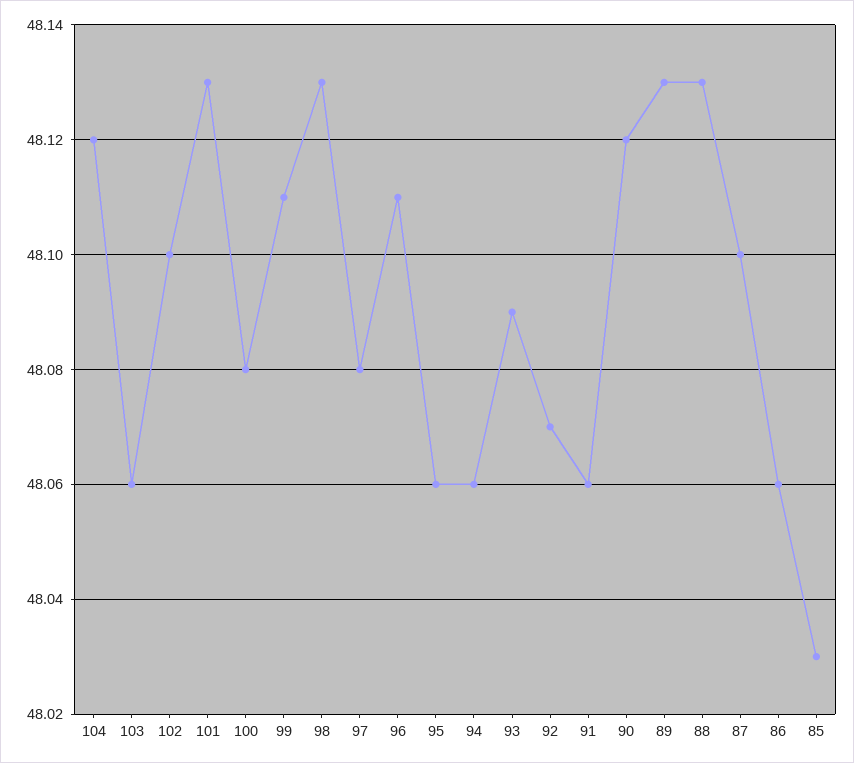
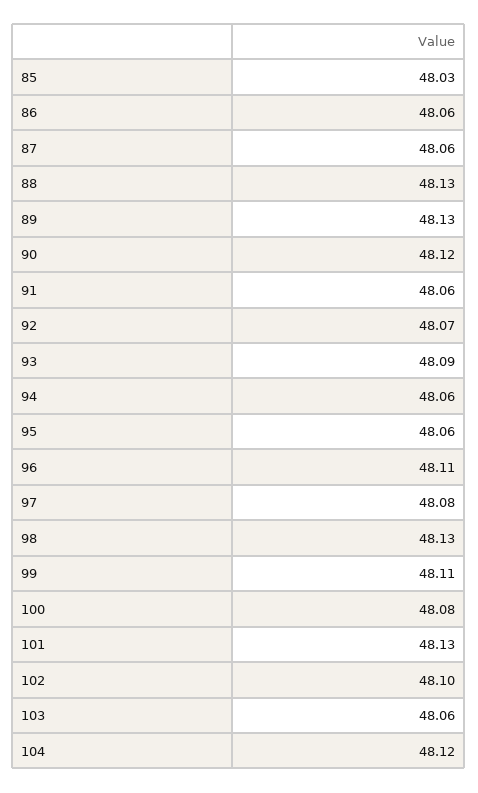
  {
    "104": 48.12,
    "103": 48.06,
    "102": 48.1,
    "101": 48.13,
    "100": 48.08,
    "99": 48.11,
    "98": 48.13,
    "97": 48.08,
    "96": 48.11,
    "95": 48.06,
    "94": 48.06,
    "93": 48.09,
    "92": 48.07,
    "91": 48.06,
    "90": 48.12,
    "89": 48.13,
    "88": 48.13,
-   "87": 48.1,
+   "87": 48.06,
    "86": 48.06,
    "85": 48.03
  }

